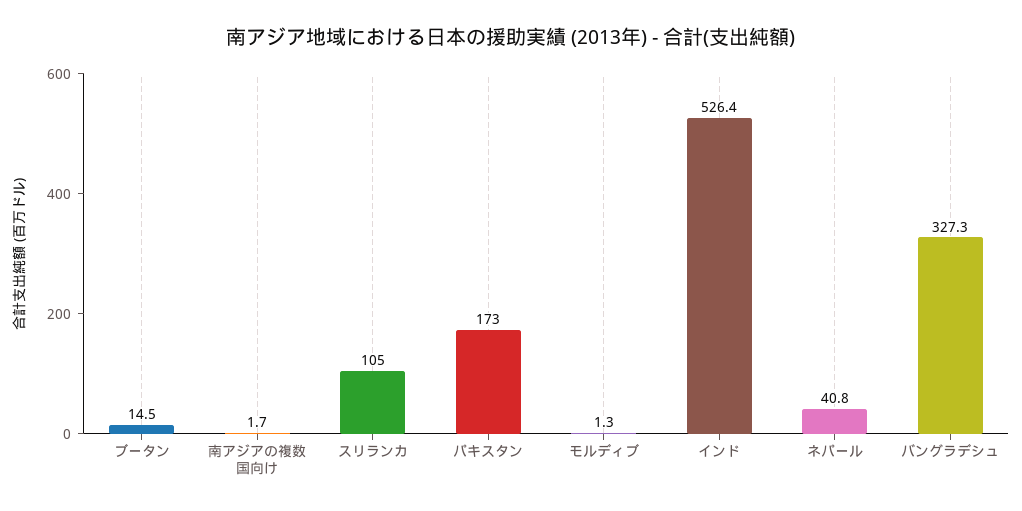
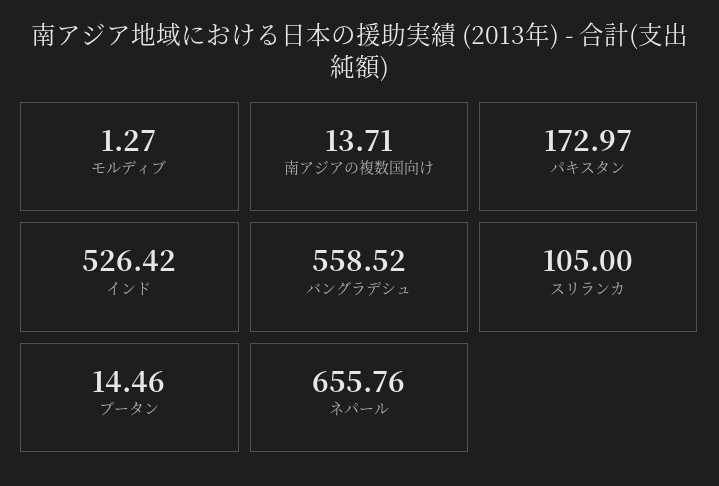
  {
    "ブータン": 14.46,
-   "南アジアの複数国向け": 1.7,
+   "南アジアの複数国向け": 13.71,
    "スリランカ": 105,
    "パキスタン": 172.97,
    "モルディブ": 1.27,
    "インド": 526.42,
-   "ネパール": 40.8,
+   "ネパール": 655.76,
-   "バングラデシュ": 327.3
+   "バングラデシュ": 558.52
  }

